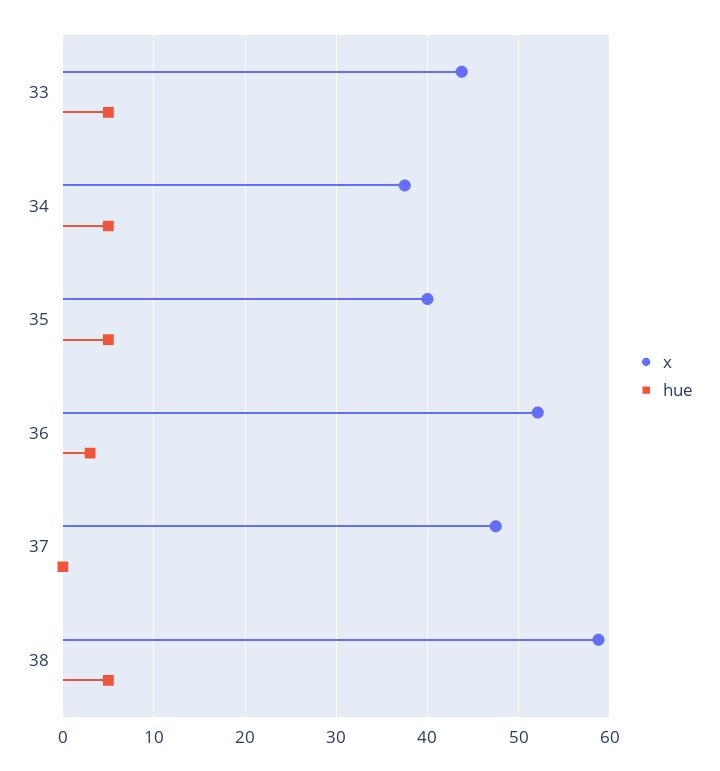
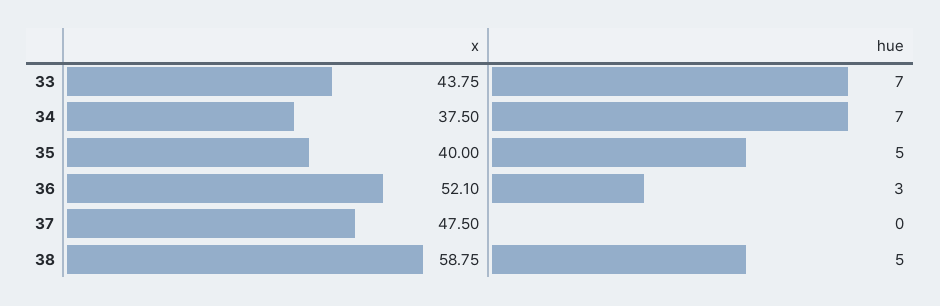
  {
    "x": {
      "33": 43.75,
      "34": 37.5,
      "35": 40,
      "36": 52.1,
      "37": 47.5,
      "38": 58.75
    },
    "hue": {
-     "33": 5,
+     "33": 7,
-     "34": 5,
+     "34": 7,
      "35": 5,
      "36": 3,
      "37": 0,
      "38": 5
    }
  }

